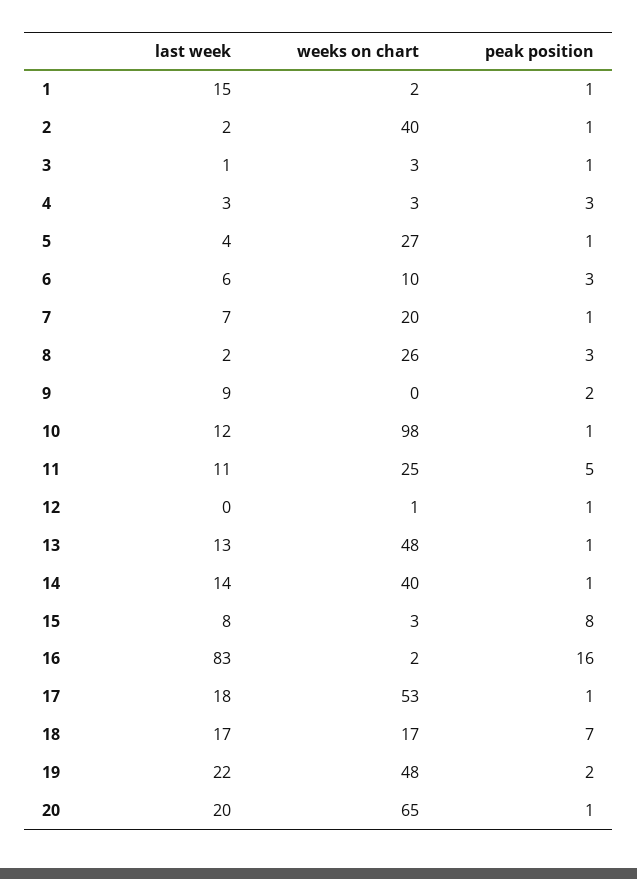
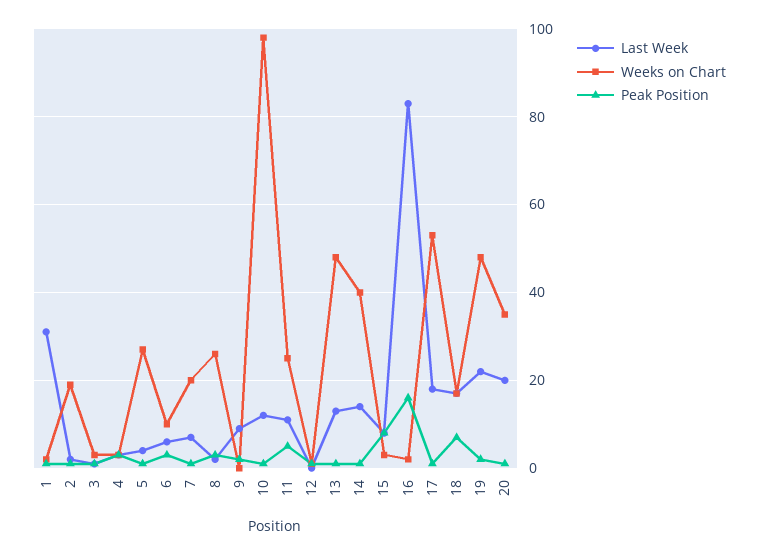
  {
    "last week": {
-     "1": 15,
+     "1": 30,
      "2": 2,
      "3": 1,
      "4": 3,
      "5": 4,
      "6": 6,
      "7": 7,
      "8": 2,
      "9": 9,
      "10": 12,
      "11": 11,
      "12": 0,
      "13": 13,
      "14": 14,
      "15": 8,
      "16": 83,
      "17": 18,
      "18": 17,
      "19": 22,
      "20": 20
    },
    "weeks on chart": {
      "1": 2,
-     "2": 40,
+     "2": 20,
      "3": 3,
      "4": 3,
      "5": 27,
      "6": 10,
      "7": 20,
      "8": 26,
      "9": 0,
      "10": 98,
      "11": 25,
      "12": 1,
      "13": 48,
      "14": 40,
      "15": 3,
      "16": 2,
      "17": 53,
      "18": 17,
      "19": 48,
-     "20": 65
+     "20": 35
    },
    "peak position": {
      "1": 1,
      "2": 1,
      "3": 1,
      "4": 3,
      "5": 1,
      "6": 3,
      "7": 1,
      "8": 3,
      "9": 2,
      "10": 1,
      "11": 5,
      "12": 1,
      "13": 1,
      "14": 1,
      "15": 8,
      "16": 16,
      "17": 1,
      "18": 7,
      "19": 2,
      "20": 1
    }
  }

